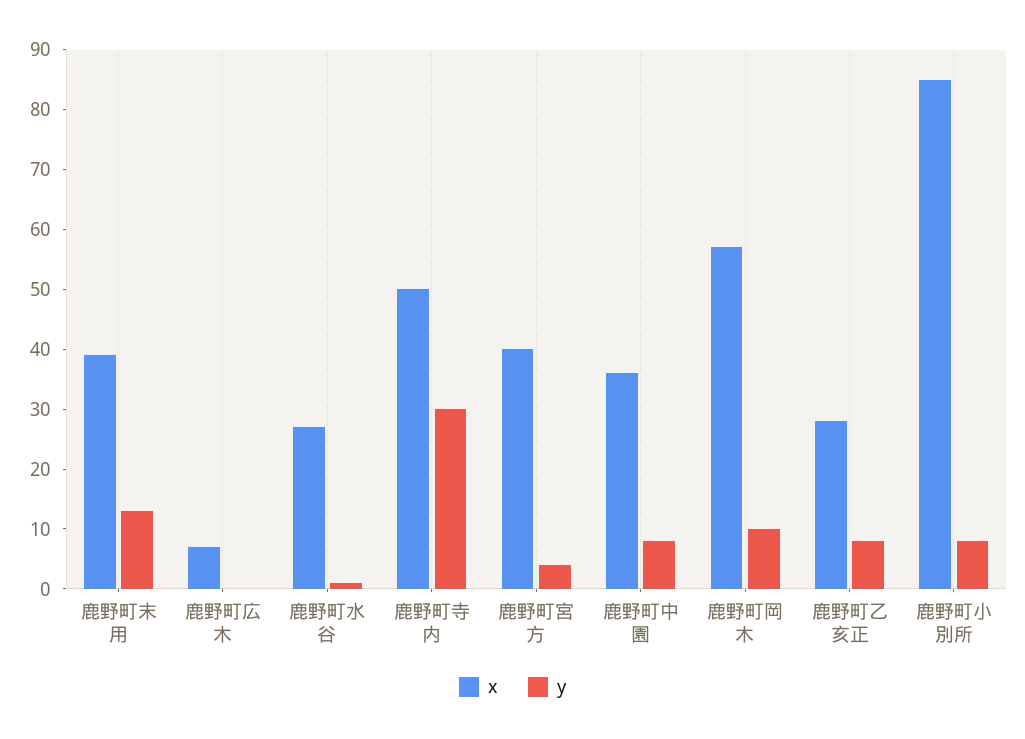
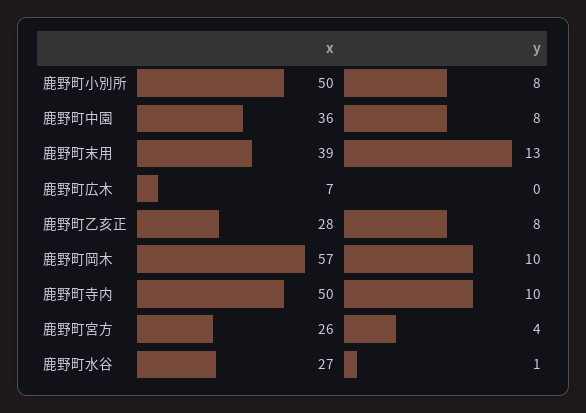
  {
    "x": {
      "鹿野町末用": 39,
      "鹿野町広木": 7,
      "鹿野町水谷": 27,
      "鹿野町寺内": 50,
-     "鹿野町宮方": 40,
+     "鹿野町宮方": 26,
      "鹿野町中園": 36,
      "鹿野町岡木": 57,
      "鹿野町乙亥正": 28,
-     "鹿野町小別所": 85
+     "鹿野町小別所": 50
    },
    "y": {
      "鹿野町末用": 13,
      "鹿野町広木": 0,
      "鹿野町水谷": 1,
-     "鹿野町寺内": 30,
+     "鹿野町寺内": 10,
      "鹿野町宮方": 4,
      "鹿野町中園": 8,
      "鹿野町岡木": 10,
      "鹿野町乙亥正": 8,
      "鹿野町小別所": 8
    }
  }

